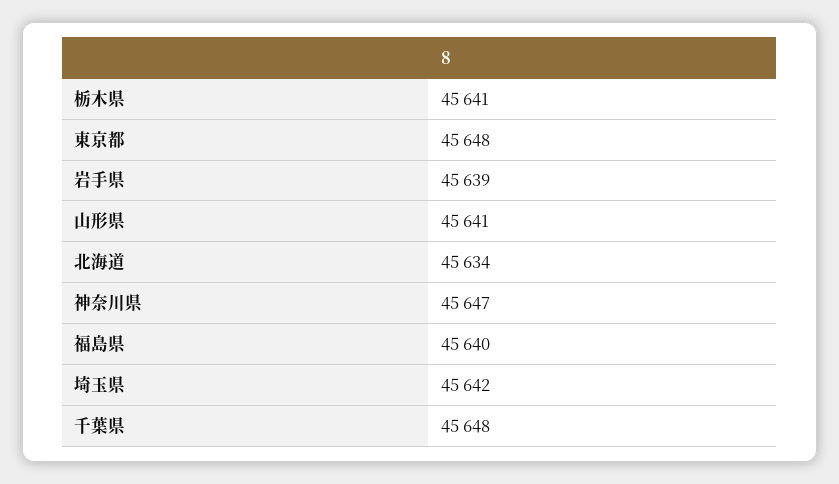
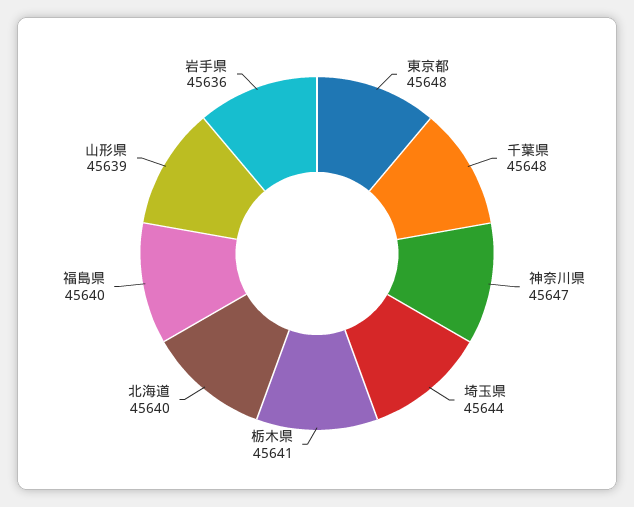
  {
    "栃木県": 45641,
    "東京都": 45648,
-   "岩手県": 45639,
+   "岩手県": 45636,
-   "山形県": 45641,
+   "山形県": 45639,
-   "北海道": 45634,
+   "北海道": 45640,
    "神奈川県": 45647,
    "福島県": 45640,
-   "埼玉県": 45642,
+   "埼玉県": 45644,
    "千葉県": 45648
  }

